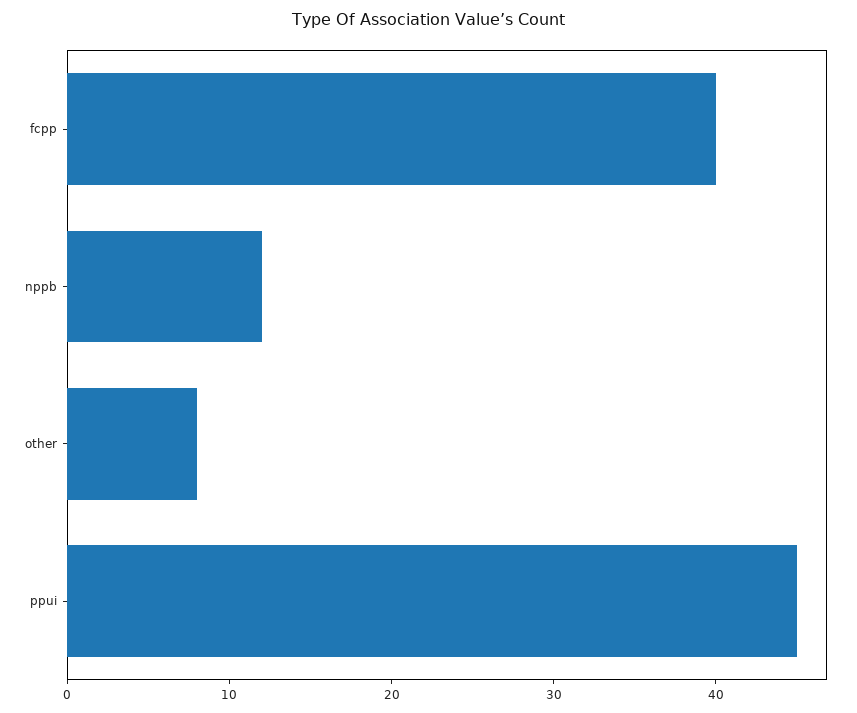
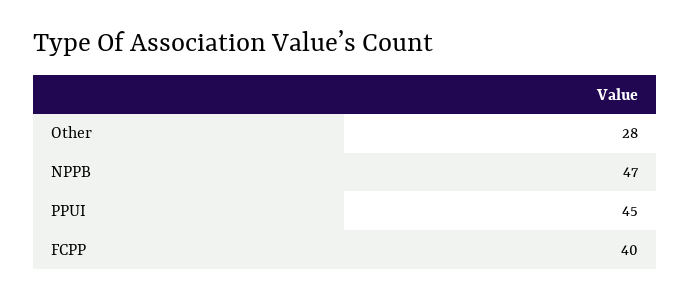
  {
    "fcpp": 40,
-   "nppb": 12,
+   "nppb": 47,
-   "other": 8,
+   "other": 28,
    "ppui": 45
  }

